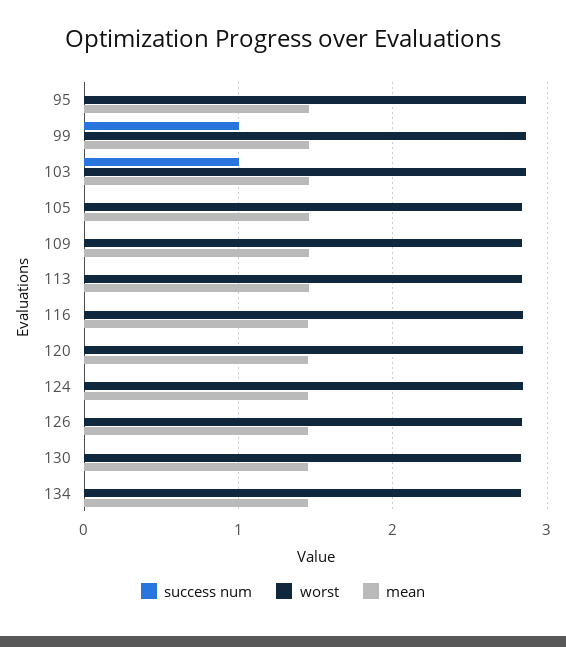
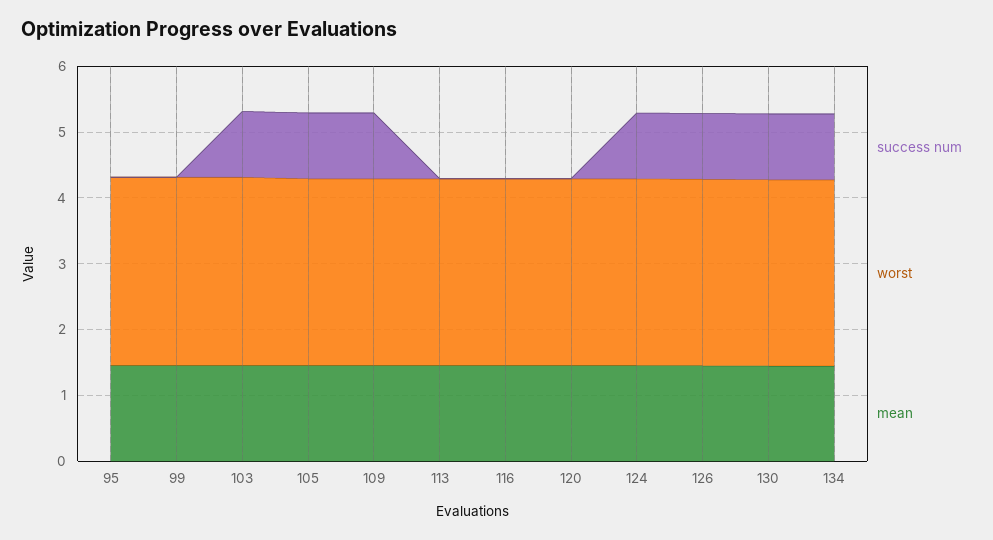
  {
    "success num": {
      "95": 0,
-     "99": 1,
+     "99": 0,
      "103": 1,
-     "105": 0,
+     "105": 1,
-     "109": 0,
+     "109": 1,
      "113": 0,
      "116": 0,
      "120": 0,
-     "124": 0,
+     "124": 1,
-     "126": 0,
+     "126": 1,
-     "130": 0,
+     "130": 1,
-     "134": 0
+     "134": 1
    },
    "worst": {
      "95": 2.9,
      "99": 2.9,
      "103": 2.9,
      "105": 2.8,
      "109": 2.8,
      "113": 2.8,
      "116": 2.8,
      "120": 2.8,
      "124": 2.8,
      "126": 2.8,
      "130": 2.8,
      "134": 2.8
    },
    "mean": {
      "95": 1.5,
      "99": 1.5,
      "103": 1.5,
      "105": 1.5,
      "109": 1.5,
      "113": 1.5,
      "116": 1.5,
      "120": 1.5,
      "124": 1.5,
      "126": 1.4,
      "130": 1.4,
      "134": 1.4
    }
  }

